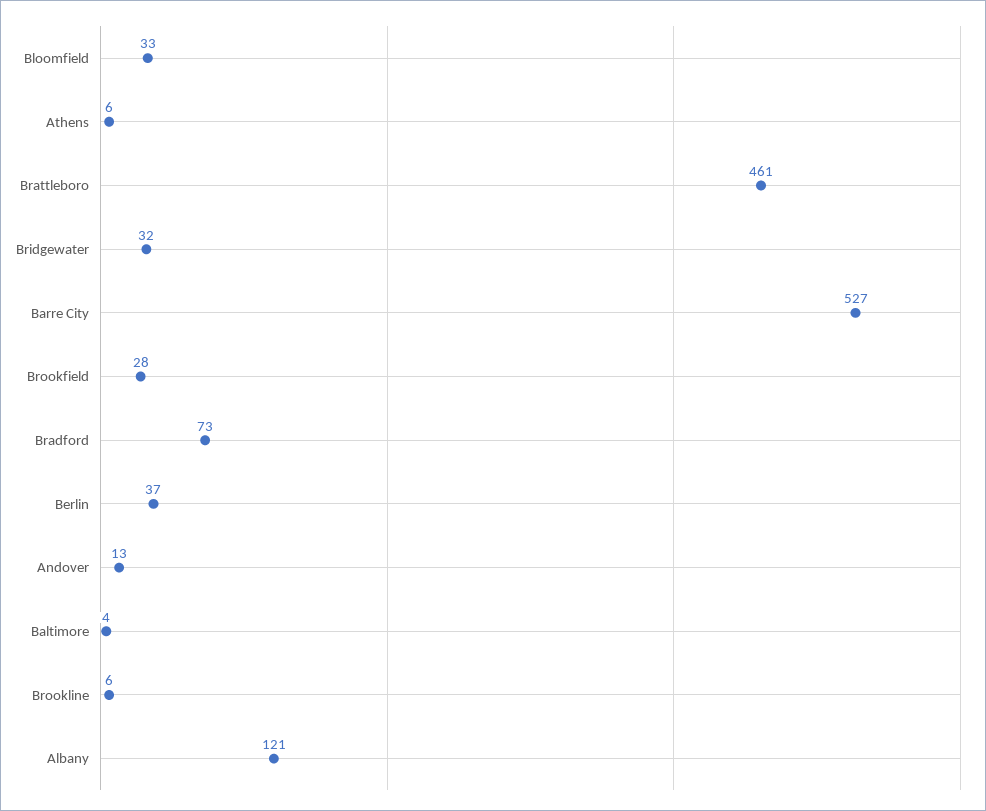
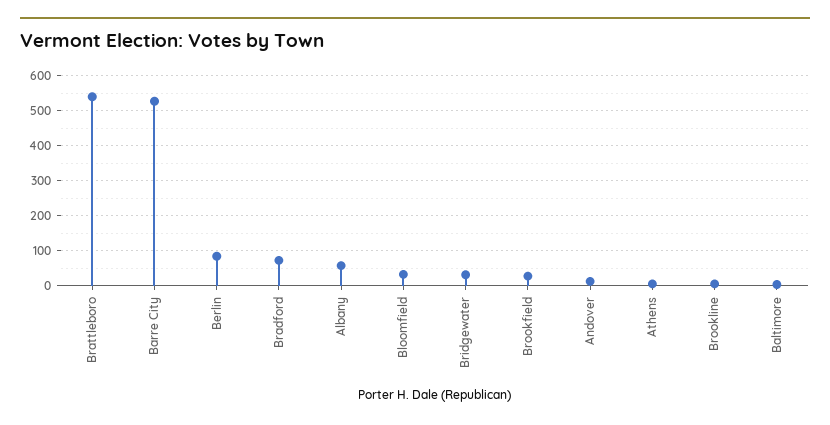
  {
    "Bloomfield": 33,
    "Athens": 6,
-   "Brattleboro": 461,
+   "Brattleboro": 540,
    "Bridgewater": 32,
    "Barre City": 527,
    "Brookfield": 28,
    "Bradford": 73,
-   "Berlin": 37,
+   "Berlin": 80,
    "Andover": 13,
    "Baltimore": 4,
    "Brookline": 6,
-   "Albany": 121
+   "Albany": 60
  }

